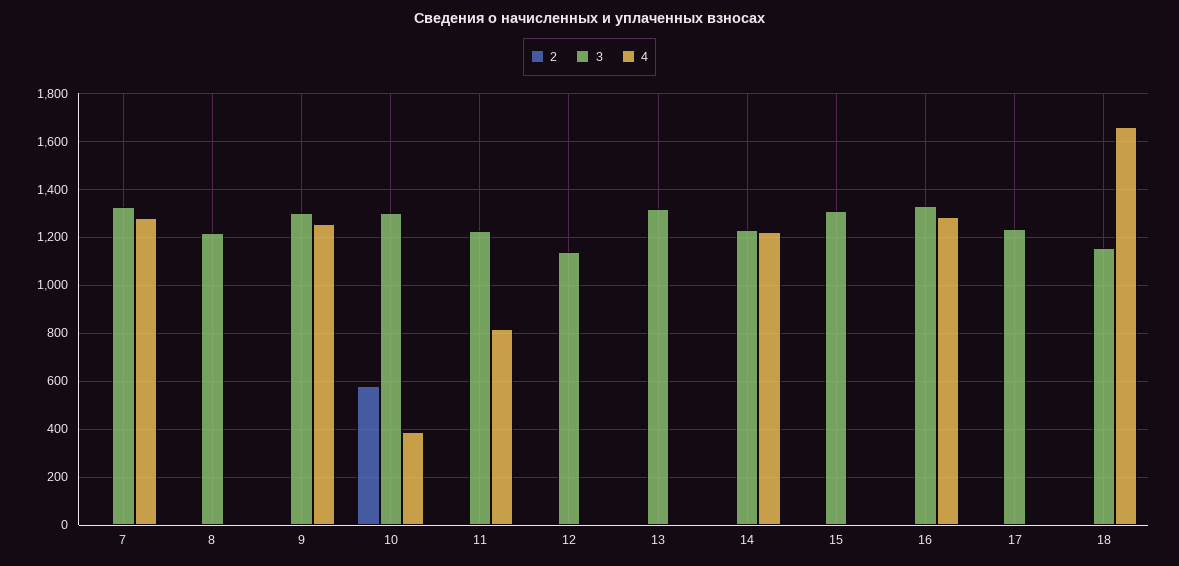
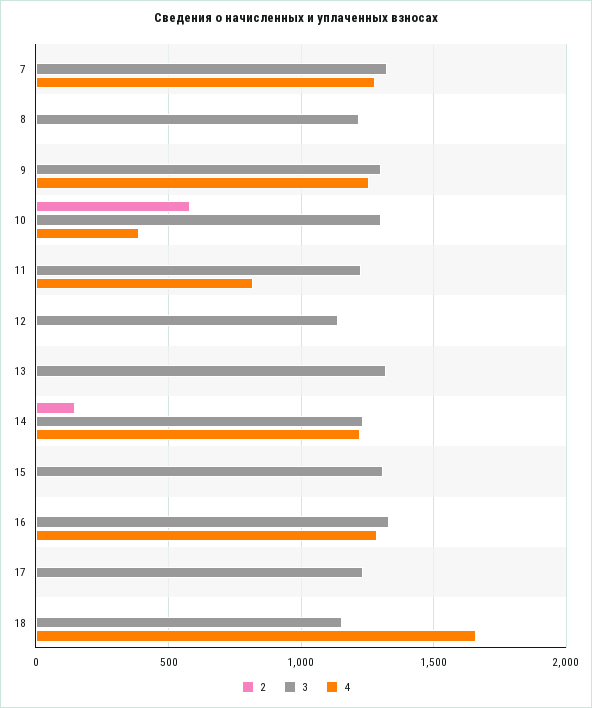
  {
    "2": {
      "7": 0,
      "8": 0,
      "9": 0,
      "10": 600,
      "11": 0,
      "12": 0,
      "13": 0,
-     "14": 0,
+     "14": 150,
      "15": 0,
      "16": 0,
      "17": 0,
      "18": 0
    },
    "3": {
      "7": 1300,
      "8": 1200,
      "9": 1300,
      "10": 1300,
      "11": 1200,
      "12": 1150,
      "13": 1300,
      "14": 1250,
      "15": 1300,
      "16": 1350,
      "17": 1250,
      "18": 1150
    },
    "4": {
      "7": 1300,
      "8": 0,
      "9": 1250,
      "10": 400,
      "11": 800,
      "12": 0,
      "13": 0,
      "14": 1200,
      "15": 0,
      "16": 1300,
      "17": 0,
      "18": 1650
    }
  }

